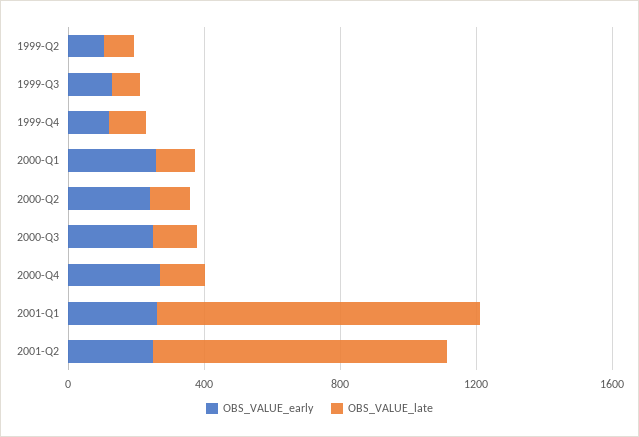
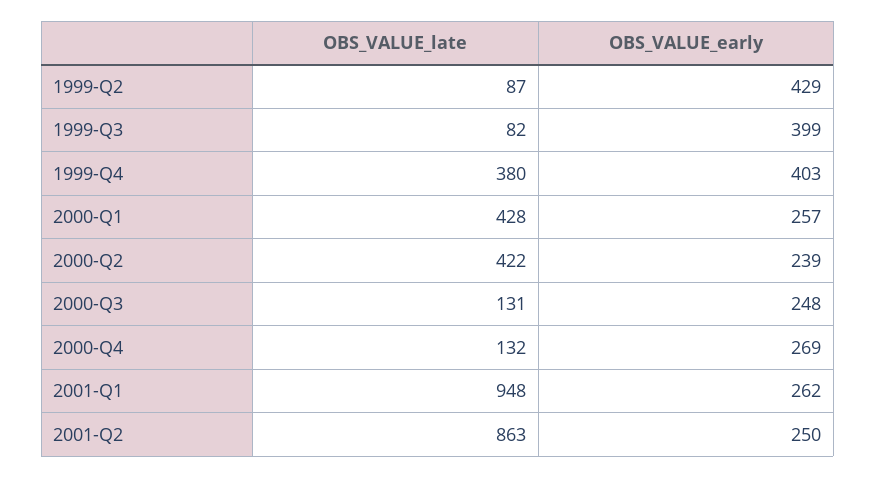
  {
    "OBS_VALUE_early": {
-     "1999-Q2": 100,
+     "1999-Q2": 429,
-     "1999-Q3": 100,
+     "1999-Q3": 399,
-     "1999-Q4": 100,
+     "1999-Q4": 403,
      "2000-Q1": 257,
      "2000-Q2": 239,
      "2000-Q3": 248,
      "2000-Q4": 269,
      "2001-Q1": 262,
      "2001-Q2": 250
    },
    "OBS_VALUE_late": {
      "1999-Q2": 87,
      "1999-Q3": 82,
-     "1999-Q4": 100,
+     "1999-Q4": 380,
-     "2000-Q1": 100,
+     "2000-Q1": 428,
-     "2000-Q2": 100,
+     "2000-Q2": 422,
      "2000-Q3": 131,
      "2000-Q4": 132,
      "2001-Q1": 948,
      "2001-Q2": 863
    }
  }

